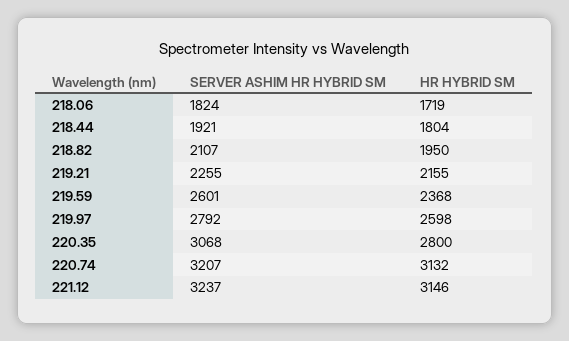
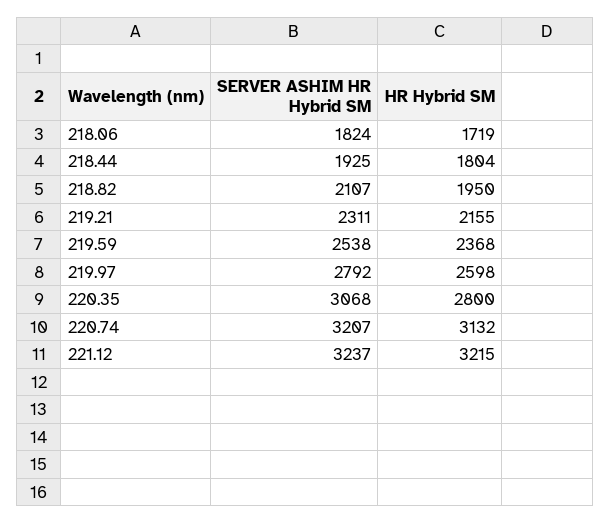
  {
    "SERVER ASHIM HR HYBRID SM": {
      "218.06": 1824,
-     "218.44": 1921,
+     "218.44": 1925,
      "218.82": 2107,
-     "219.21": 2255,
+     "219.21": 2311,
-     "219.59": 2601,
+     "219.59": 2538,
      "219.97": 2792,
      "220.35": 3068,
      "220.74": 3207,
      "221.12": 3237
    },
    "HR HYBRID SM": {
      "218.06": 1719,
      "218.44": 1804,
      "218.82": 1950,
      "219.21": 2155,
      "219.59": 2368,
      "219.97": 2598,
      "220.35": 2800,
      "220.74": 3132,
-     "221.12": 3146
+     "221.12": 3215
    }
  }

